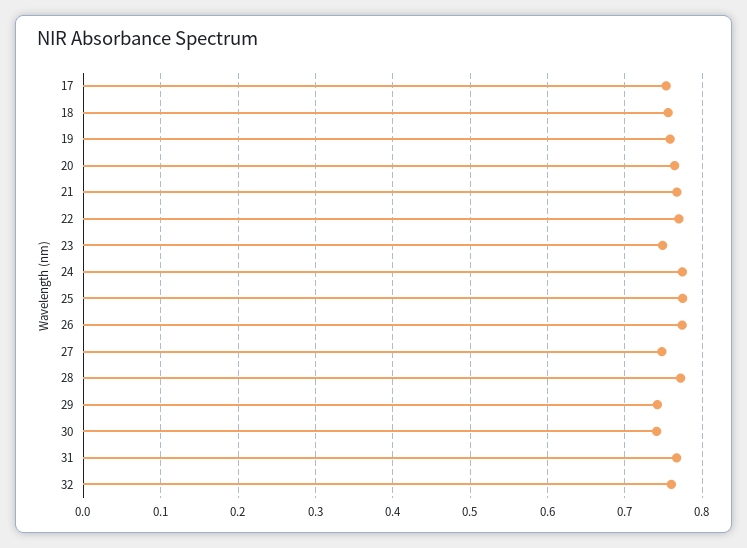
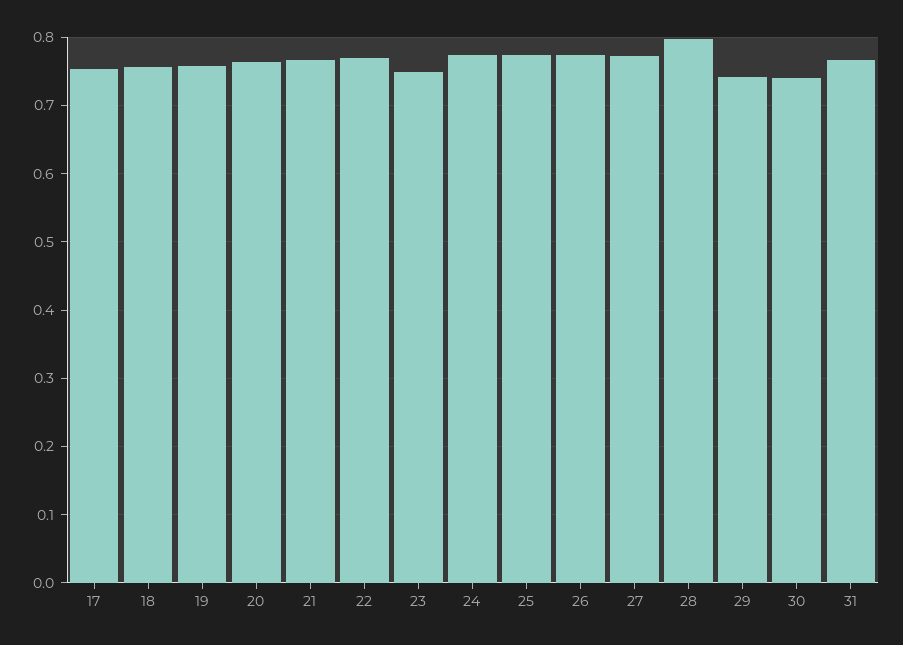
  {
    "17": 0.75,
    "18": 0.76,
    "19": 0.76,
    "20": 0.76,
    "21": 0.77,
    "22": 0.77,
    "23": 0.75,
    "24": 0.77,
    "25": 0.77,
    "26": 0.77,
-   "27": 0.75,
+   "27": 0.77,
-   "28": 0.77,
+   "28": 0.8,
    "29": 0.74,
    "30": 0.74,
-   "31": 0.77,
+   "31": 0.77
-   "32": 0.76
  }

